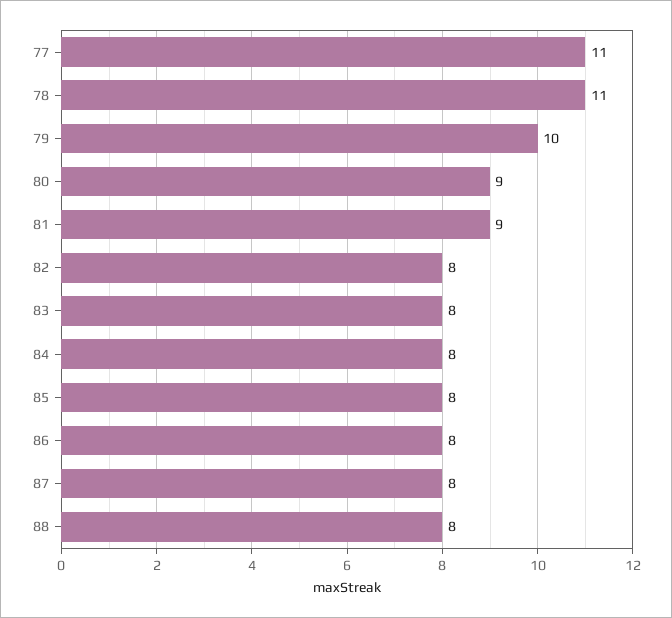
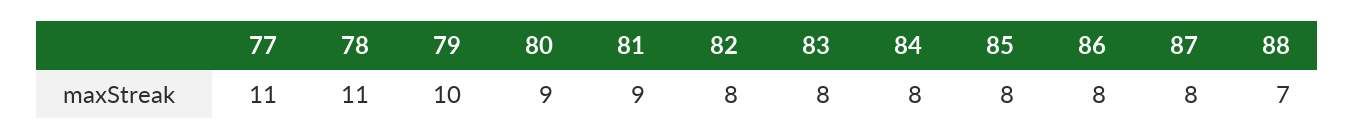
  {
    "77": 11,
    "78": 11,
    "79": 10,
    "80": 9,
    "81": 9,
    "82": 8,
    "83": 8,
    "84": 8,
    "85": 8,
    "86": 8,
    "87": 8,
-   "88": 8
+   "88": 7
  }

